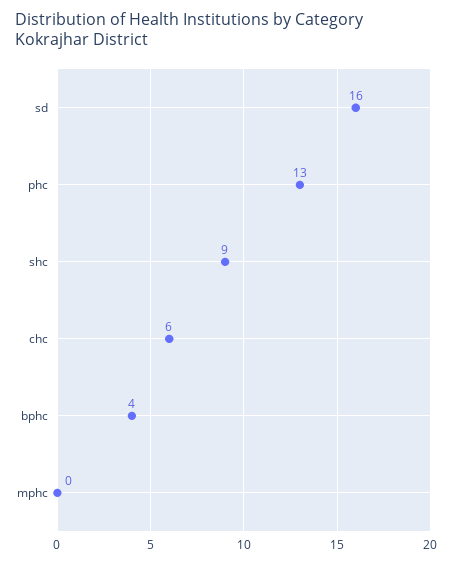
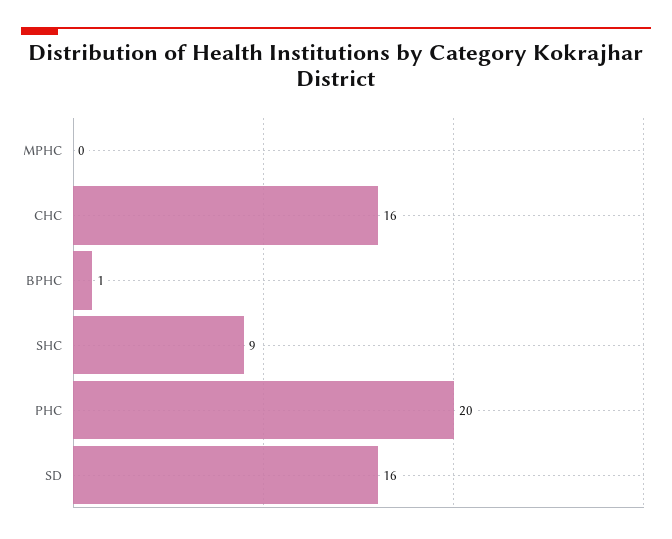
  {
    "sd": 16,
-   "phc": 13,
+   "phc": 20,
    "shc": 9,
-   "chc": 6,
+   "chc": 16,
-   "bphc": 4,
+   "bphc": 1,
    "mphc": 0
  }

